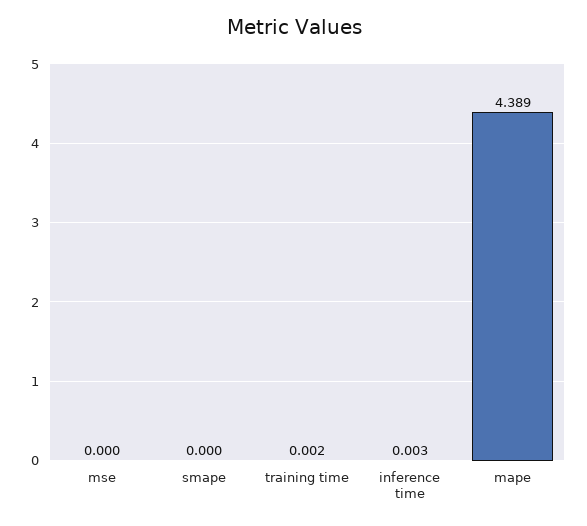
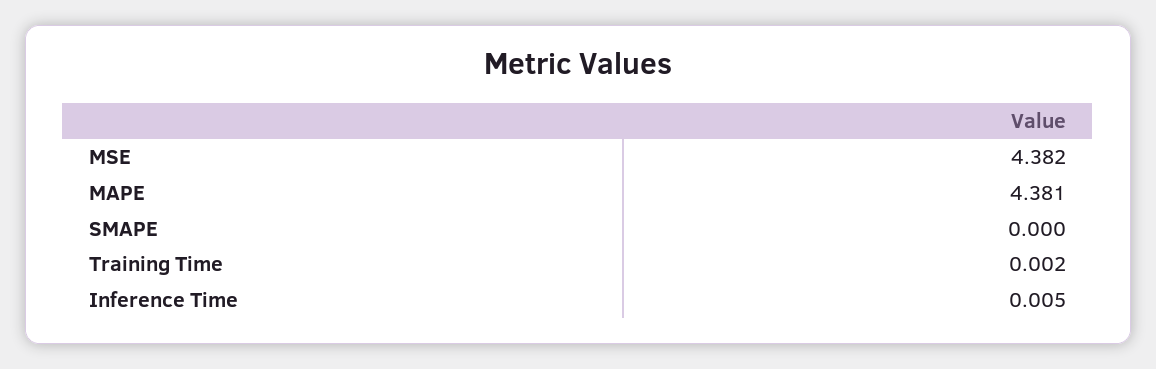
  {
-   "mse": 0,
+   "mse": 4.382,
    "smape": 0,
    "training time": 0.002,
-   "inference time": 0.003,
+   "inference time": 0.005,
-   "mape": 4.389
+   "mape": 4.381
  }

